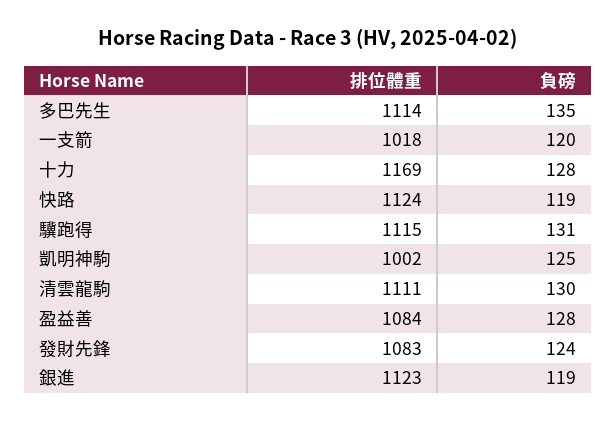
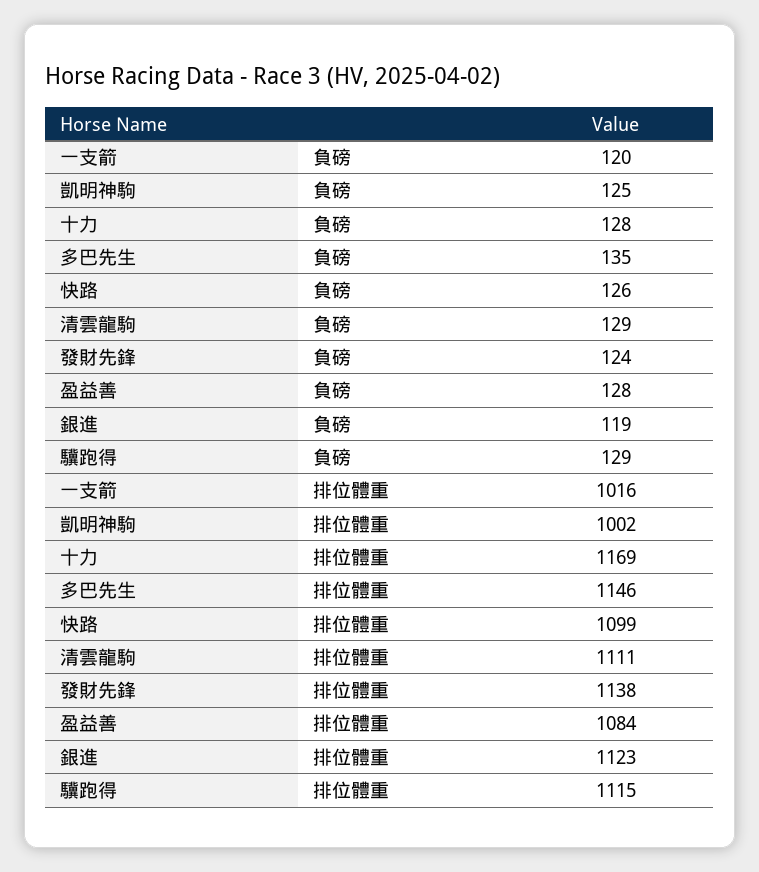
  {
    "排位體重": {
-     "多巴先生": 1114,
+     "多巴先生": 1146,
-     "一支箭": 1018,
+     "一支箭": 1016,
      "十力": 1169,
-     "快路": 1124,
+     "快路": 1099,
      "驥跑得": 1115,
      "凱明神駒": 1002,
      "清雲龍駒": 1111,
      "盈益善": 1084,
-     "發財先鋒": 1083,
+     "發財先鋒": 1138,
      "銀進": 1123
    },
    "負磅": {
      "多巴先生": 135,
      "一支箭": 120,
      "十力": 128,
-     "快路": 119,
+     "快路": 126,
-     "驥跑得": 131,
+     "驥跑得": 129,
      "凱明神駒": 125,
-     "清雲龍駒": 130,
+     "清雲龍駒": 129,
      "盈益善": 128,
      "發財先鋒": 124,
      "銀進": 119
    }
  }

